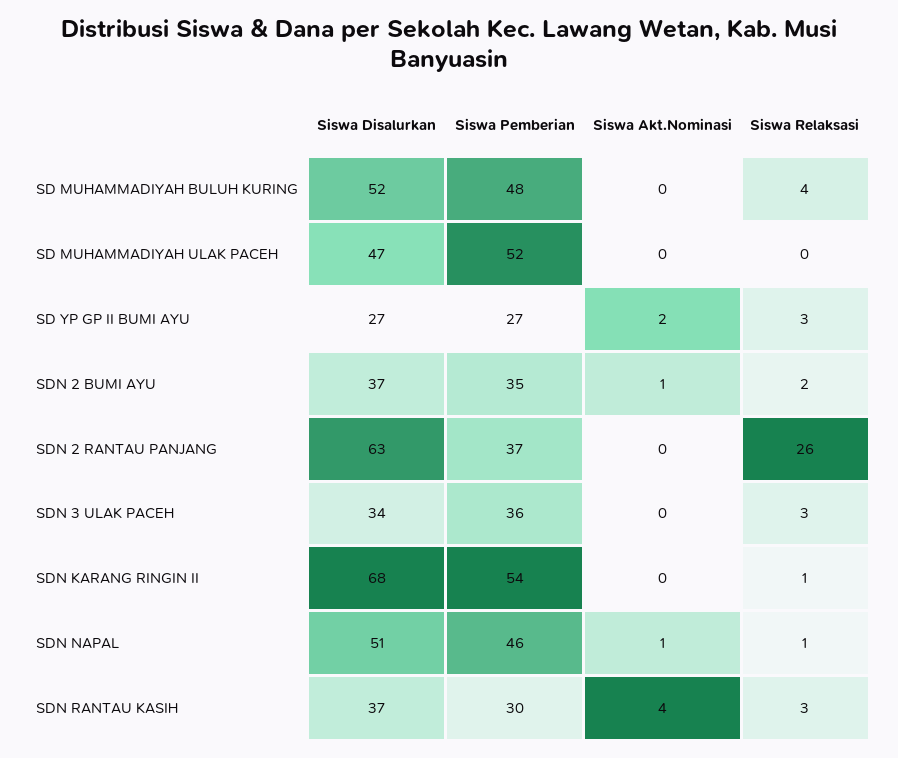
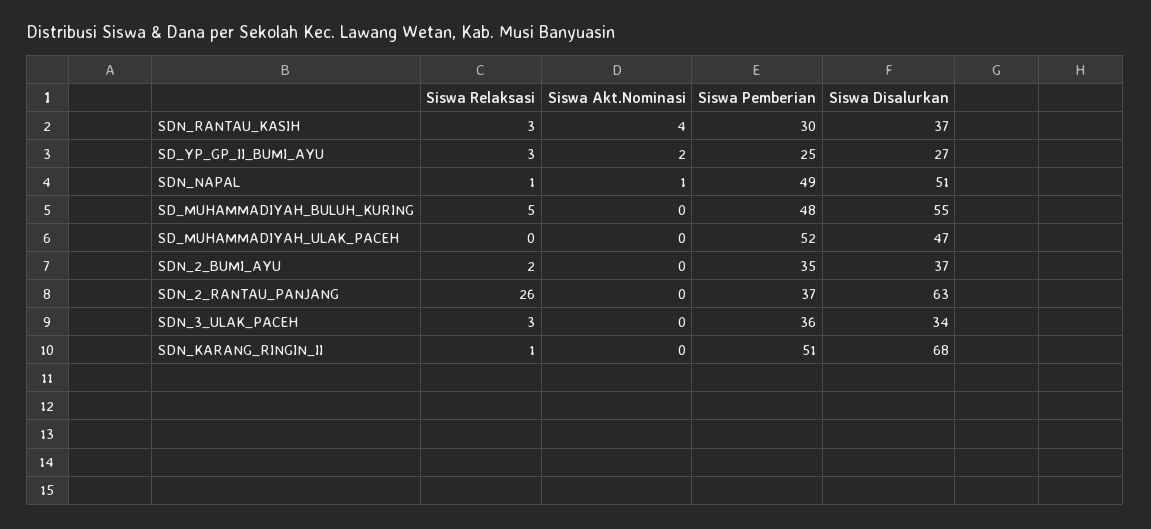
  {
    "Siswa Disalurkan": {
-     "SD MUHAMMADIYAH BULUH KURING": 52,
+     "SD MUHAMMADIYAH BULUH KURING": 55,
      "SD MUHAMMADIYAH ULAK PACEH": 47,
      "SD YP GP II BUMI AYU": 27,
      "SDN 2 BUMI AYU": 37,
      "SDN 2 RANTAU PANJANG": 63,
      "SDN 3 ULAK PACEH": 34,
      "SDN KARANG RINGIN II": 68,
      "SDN NAPAL": 51,
      "SDN RANTAU KASIH": 37
    },
    "Siswa Pemberian": {
      "SD MUHAMMADIYAH BULUH KURING": 48,
      "SD MUHAMMADIYAH ULAK PACEH": 52,
-     "SD YP GP II BUMI AYU": 27,
+     "SD YP GP II BUMI AYU": 25,
      "SDN 2 BUMI AYU": 35,
      "SDN 2 RANTAU PANJANG": 37,
      "SDN 3 ULAK PACEH": 36,
-     "SDN KARANG RINGIN II": 54,
+     "SDN KARANG RINGIN II": 51,
-     "SDN NAPAL": 46,
+     "SDN NAPAL": 49,
      "SDN RANTAU KASIH": 30
    },
    "Siswa Akt.Nominasi": {
      "SD MUHAMMADIYAH BULUH KURING": 0,
      "SD MUHAMMADIYAH ULAK PACEH": 0,
      "SD YP GP II BUMI AYU": 2,
-     "SDN 2 BUMI AYU": 1,
+     "SDN 2 BUMI AYU": 0,
      "SDN 2 RANTAU PANJANG": 0,
      "SDN 3 ULAK PACEH": 0,
      "SDN KARANG RINGIN II": 0,
      "SDN NAPAL": 1,
      "SDN RANTAU KASIH": 4
    },
    "Siswa Relaksasi": {
-     "SD MUHAMMADIYAH BULUH KURING": 4,
+     "SD MUHAMMADIYAH BULUH KURING": 5,
      "SD MUHAMMADIYAH ULAK PACEH": 0,
      "SD YP GP II BUMI AYU": 3,
      "SDN 2 BUMI AYU": 2,
      "SDN 2 RANTAU PANJANG": 26,
      "SDN 3 ULAK PACEH": 3,
      "SDN KARANG RINGIN II": 1,
      "SDN NAPAL": 1,
      "SDN RANTAU KASIH": 3
    }
  }

